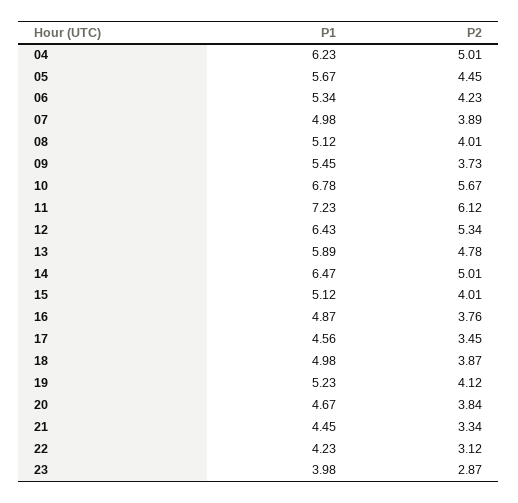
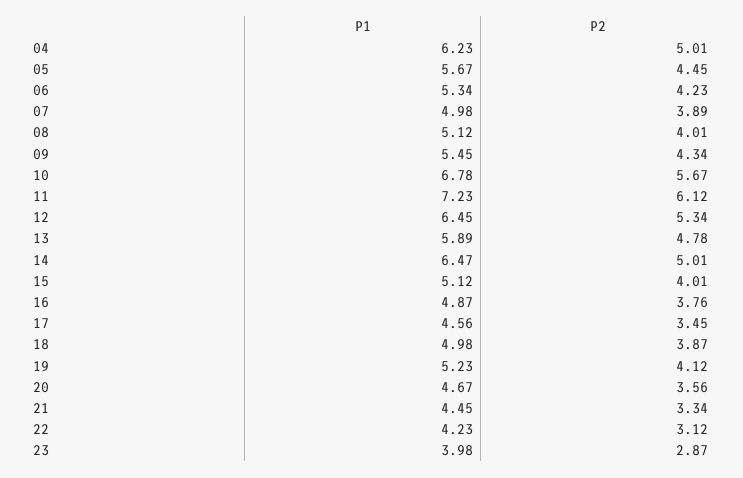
  {
    "P1": {
      "04": 6.23,
      "05": 5.67,
      "06": 5.34,
      "07": 4.98,
      "08": 5.12,
      "09": 5.45,
      "10": 6.78,
      "11": 7.23,
-     "12": 6.43,
+     "12": 6.45,
      "13": 5.89,
      "14": 6.47,
      "15": 5.12,
      "16": 4.87,
      "17": 4.56,
      "18": 4.98,
      "19": 5.23,
      "20": 4.67,
      "21": 4.45,
      "22": 4.23,
      "23": 3.98
    },
    "P2": {
      "04": 5.01,
      "05": 4.45,
      "06": 4.23,
      "07": 3.89,
      "08": 4.01,
-     "09": 3.73,
+     "09": 4.34,
      "10": 5.67,
      "11": 6.12,
      "12": 5.34,
      "13": 4.78,
      "14": 5.01,
      "15": 4.01,
      "16": 3.76,
      "17": 3.45,
      "18": 3.87,
      "19": 4.12,
-     "20": 3.84,
+     "20": 3.56,
      "21": 3.34,
      "22": 3.12,
      "23": 2.87
    }
  }

